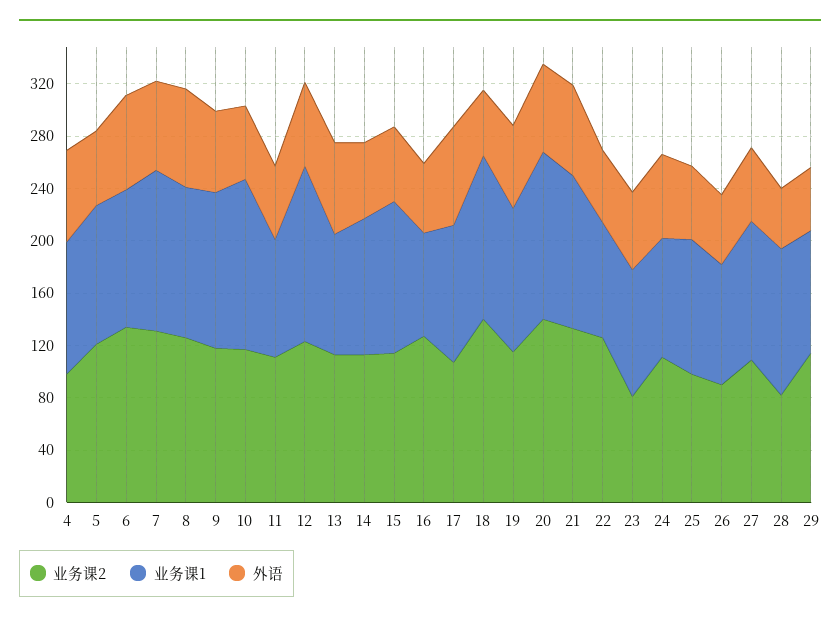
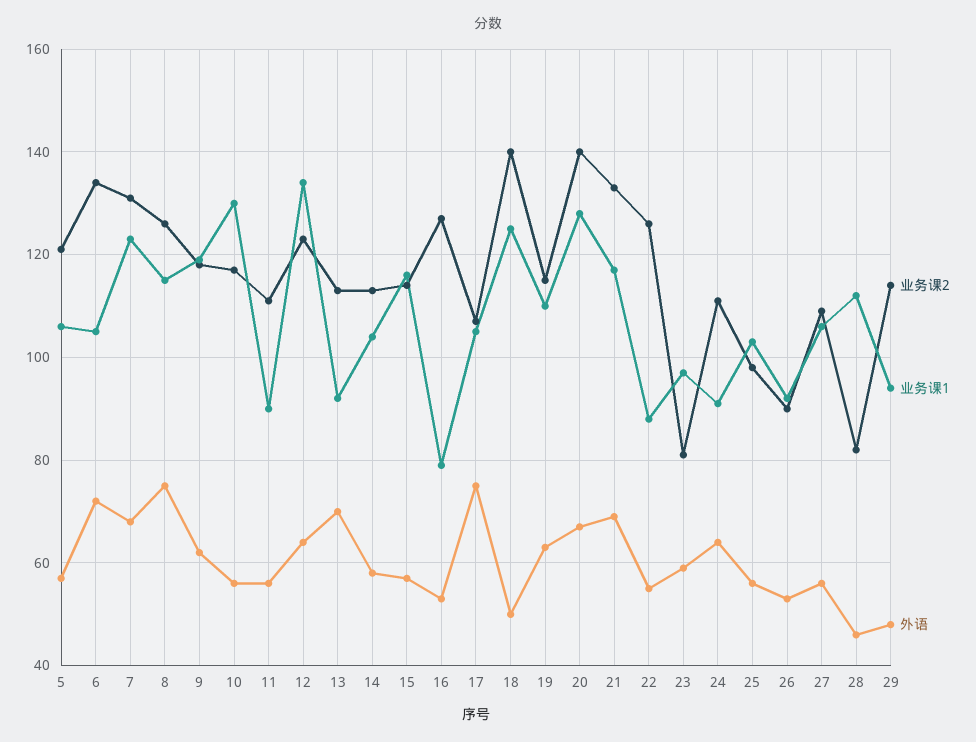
  {
    "业务课2": {
-     "4": 100,
      "5": 120,
      "6": 135,
      "7": 130,
      "8": 125,
      "9": 120,
      "10": 115,
      "11": 110,
      "12": 125,
      "13": 115,
      "14": 115,
      "15": 115,
      "16": 125,
      "17": 105,
      "18": 140,
      "19": 115,
      "20": 140,
      "21": 135,
      "22": 125,
      "23": 80,
      "24": 110,
      "25": 100,
      "26": 90,
      "27": 110,
      "28": 80,
      "29": 115
    },
    "业务课1": {
-     "4": 100,
      "5": 105,
      "6": 105,
      "7": 125,
      "8": 115,
      "9": 120,
      "10": 130,
      "11": 90,
      "12": 135,
      "13": 90,
      "14": 105,
      "15": 115,
      "16": 80,
      "17": 105,
      "18": 125,
      "19": 110,
      "20": 130,
      "21": 115,
      "22": 90,
      "23": 95,
      "24": 90,
      "25": 105,
      "26": 90,
      "27": 105,
      "28": 110,
      "29": 95
    },
    "外语": {
-     "4": 70,
      "5": 55,
      "6": 70,
      "7": 70,
      "8": 75,
      "9": 60,
      "10": 55,
      "11": 55,
      "12": 65,
      "13": 70,
      "14": 60,
      "15": 55,
      "16": 55,
      "17": 75,
      "18": 50,
      "19": 65,
      "20": 65,
      "21": 70,
      "22": 55,
      "23": 60,
      "24": 65,
      "25": 55,
      "26": 55,
      "27": 55,
      "28": 45,
      "29": 50
    }
  }

